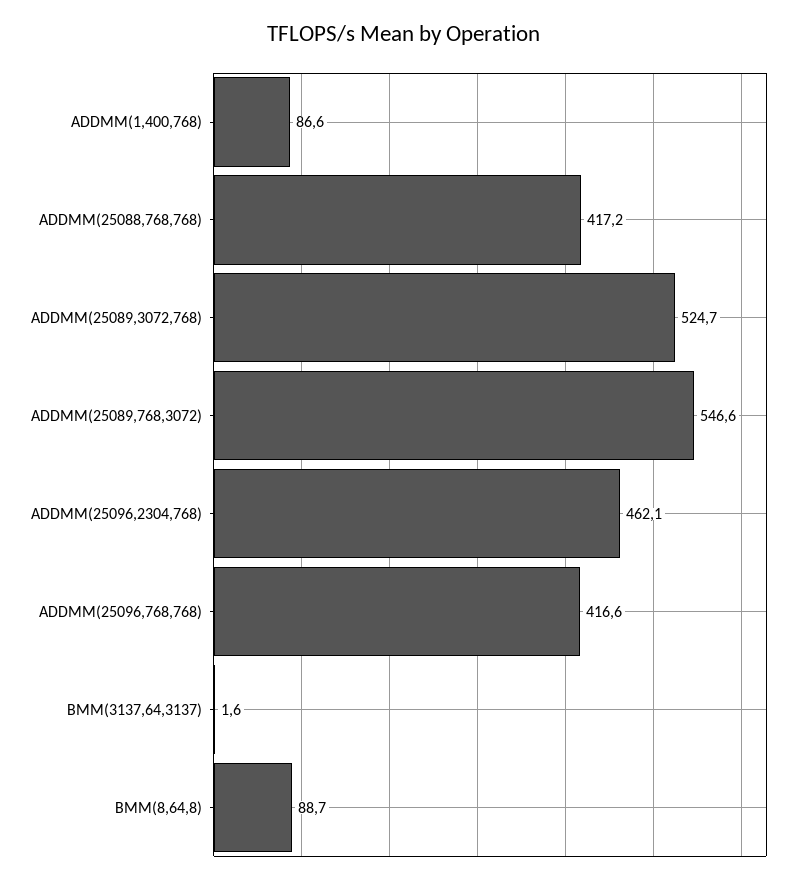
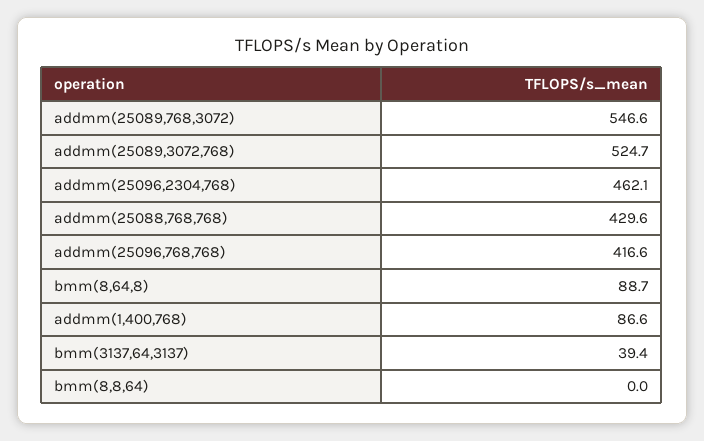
  {
    "ADDMM(1,400,768)": 86.6,
-   "ADDMM(25088,768,768)": 417.2,
+   "ADDMM(25088,768,768)": 429.6,
    "ADDMM(25089,3072,768)": 524.7,
    "ADDMM(25089,768,3072)": 546.6,
    "ADDMM(25096,2304,768)": 462.1,
    "ADDMM(25096,768,768)": 416.6,
-   "BMM(3137,64,3137)": 1.6,
+   "BMM(3137,64,3137)": 39.4,
-   "BMM(8,64,8)": 88.7
+   "BMM(8,64,8)": 88.7,
+   "bmm(8,8,64)": 0
  }

